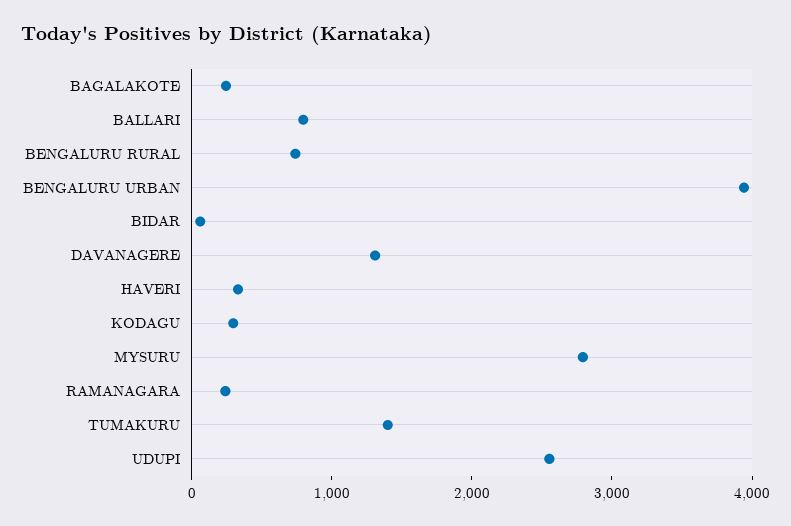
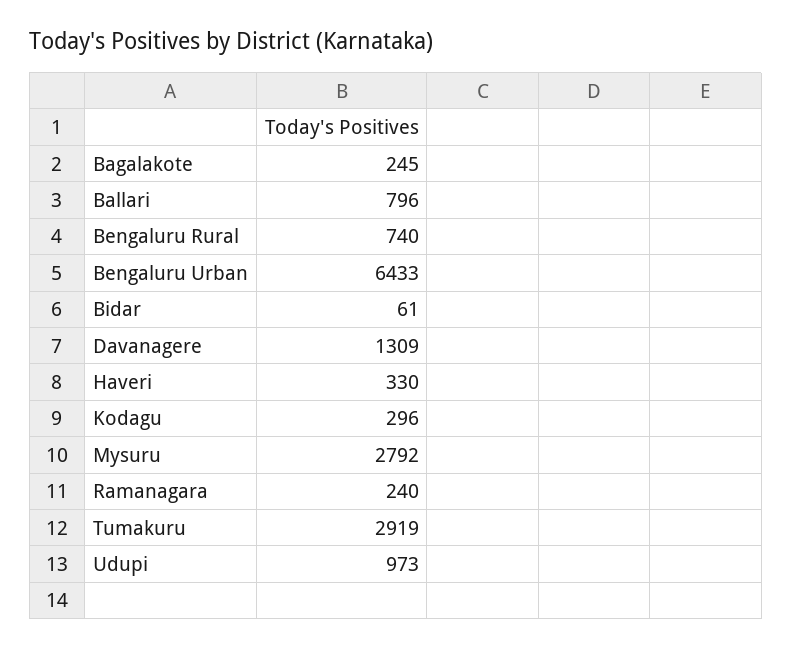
  {
    "BAGALAKOTE": 245,
    "BALLARI": 796,
    "BENGALURU RURAL": 740,
-   "BENGALURU URBAN": 4000,
+   "BENGALURU URBAN": 6433,
    "BIDAR": 61,
    "DAVANAGERE": 1309,
    "HAVERI": 330,
    "KODAGU": 296,
    "MYSURU": 2792,
    "RAMANAGARA": 240,
-   "TUMAKURU": 1400,
+   "TUMAKURU": 2919,
-   "UDUPI": 2600
+   "UDUPI": 973
  }

